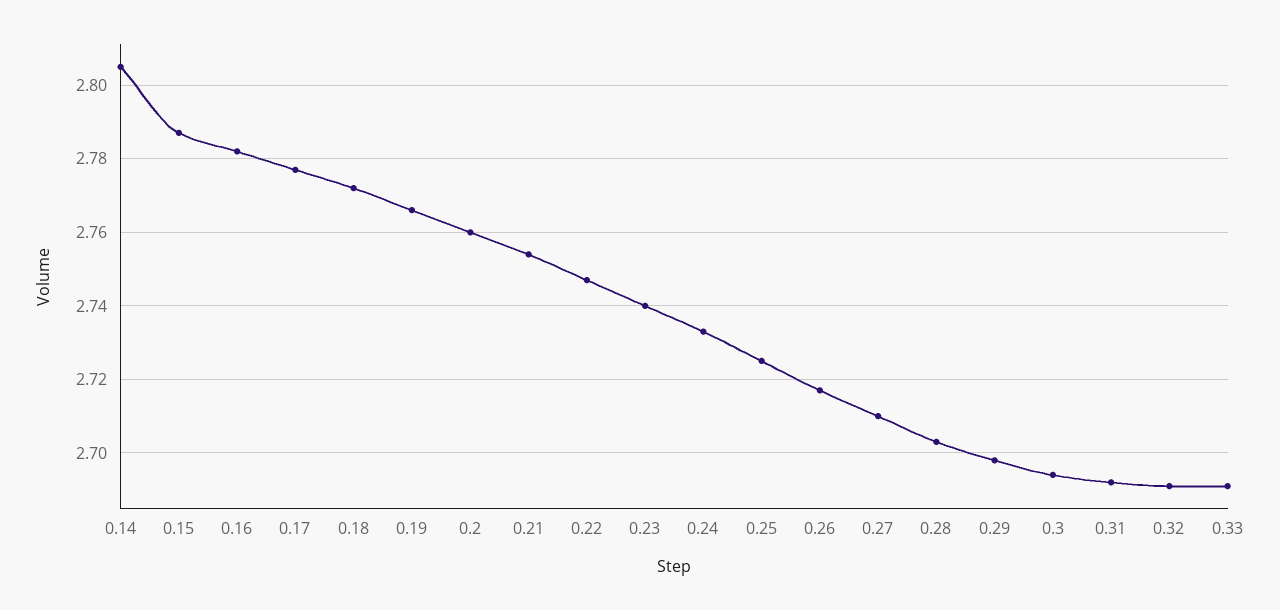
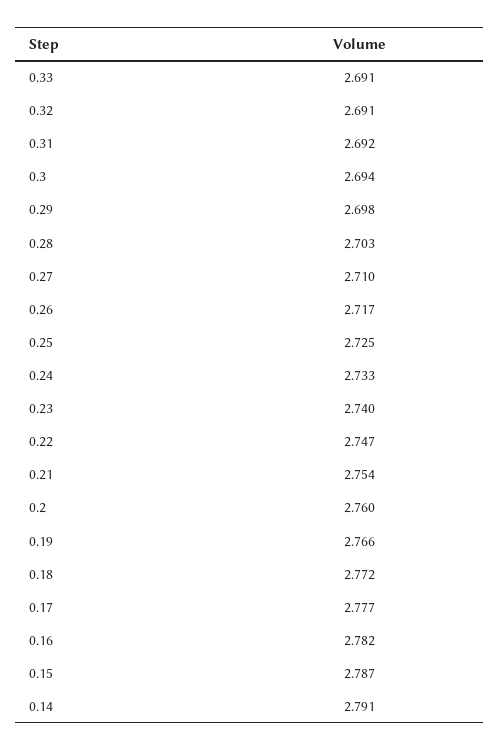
  {
-   "0.14": 2.805,
+   "0.14": 2.791,
    "0.15": 2.787,
    "0.16": 2.782,
    "0.17": 2.777,
    "0.18": 2.772,
    "0.19": 2.766,
    "0.2": 2.76,
    "0.21": 2.754,
    "0.22": 2.747,
    "0.23": 2.74,
    "0.24": 2.733,
    "0.25": 2.725,
    "0.26": 2.717,
    "0.27": 2.71,
    "0.28": 2.703,
    "0.29": 2.698,
    "0.3": 2.694,
    "0.31": 2.692,
    "0.32": 2.691,
    "0.33": 2.691
  }

